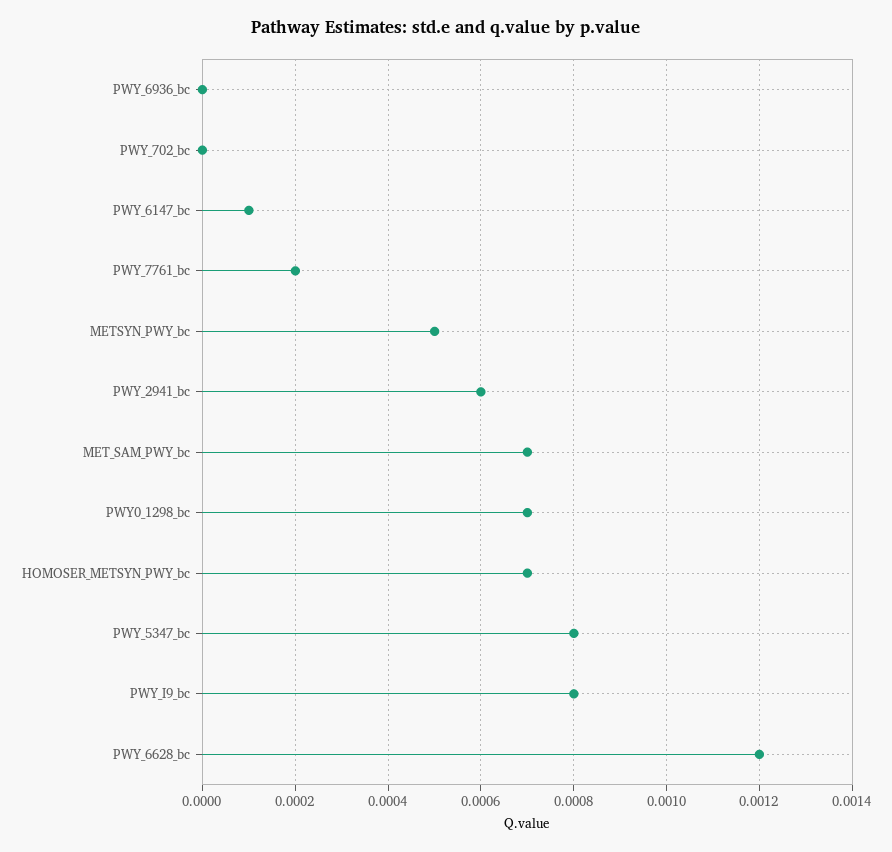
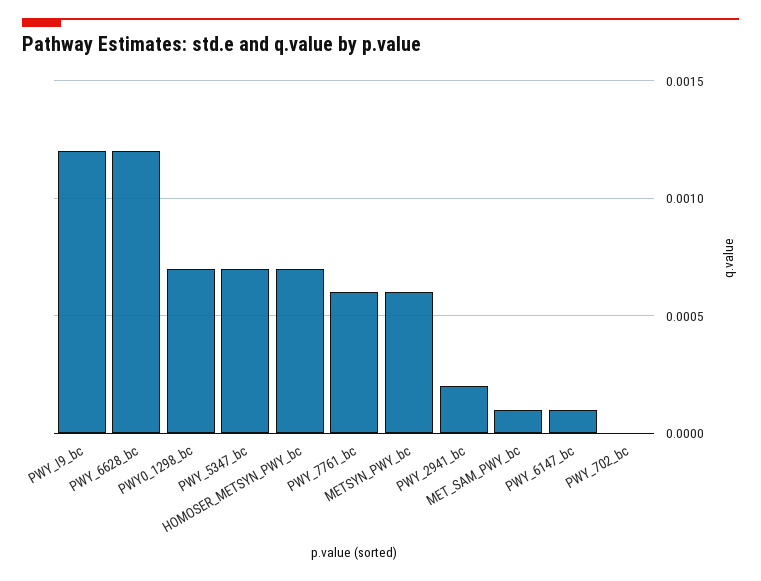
  {
-   "PWY_6936_bc": 0,
    "PWY_702_bc": 0,
    "PWY_6147_bc": 0.0001,
-   "PWY_7761_bc": 0.0002,
+   "PWY_7761_bc": 0.0006,
-   "METSYN_PWY_bc": 0.0005,
+   "METSYN_PWY_bc": 0.0006,
-   "PWY_2941_bc": 0.0006,
+   "PWY_2941_bc": 0.0002,
-   "MET_SAM_PWY_bc": 0.0007,
+   "MET_SAM_PWY_bc": 0.0001,
    "PWY0_1298_bc": 0.0007,
    "HOMOSER_METSYN_PWY_bc": 0.0007,
-   "PWY_5347_bc": 0.0008,
+   "PWY_5347_bc": 0.0007,
-   "PWY_I9_bc": 0.0008,
+   "PWY_I9_bc": 0.0012,
    "PWY_6628_bc": 0.0012
  }

